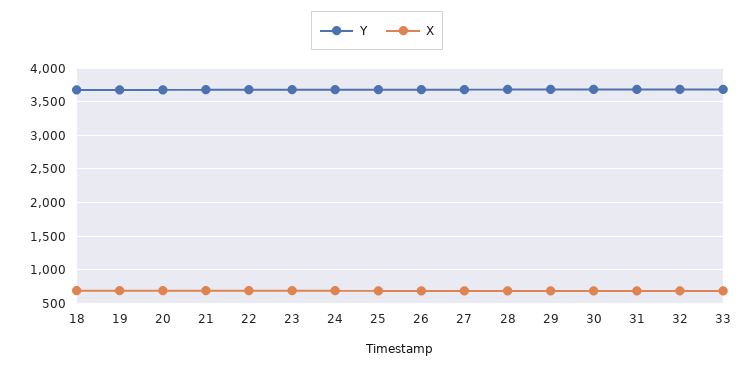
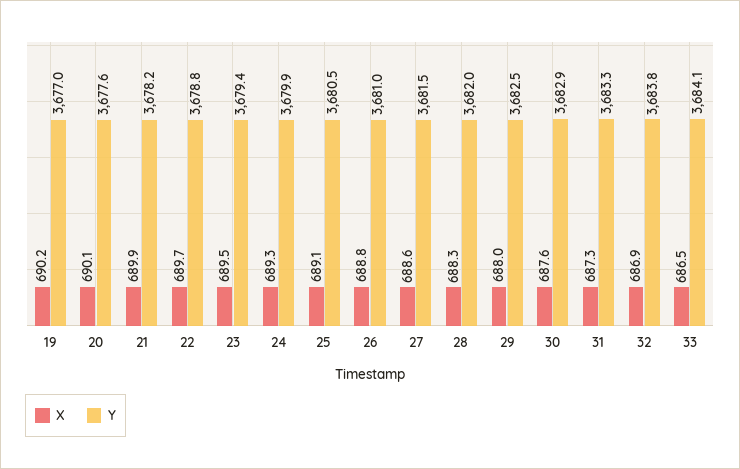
  {
    "Y": {
-     "18": 3700,
      "19": 3677,
      "20": 3677.6,
      "21": 3678.2,
      "22": 3678.8,
      "23": 3679.4,
      "24": 3679.9,
      "25": 3680.5,
      "26": 3681,
      "27": 3681.5,
      "28": 3682,
      "29": 3682.5,
      "30": 3682.9,
      "31": 3683.3,
      "32": 3683.8,
      "33": 3684.1
    },
    "X": {
-     "18": 700,
      "19": 690.2,
      "20": 690.1,
      "21": 689.9,
      "22": 689.7,
      "23": 689.5,
      "24": 689.3,
      "25": 689.1,
      "26": 688.8,
      "27": 688.6,
      "28": 688.3,
      "29": 688,
      "30": 687.6,
      "31": 687.3,
      "32": 686.9,
      "33": 686.5
    }
  }

